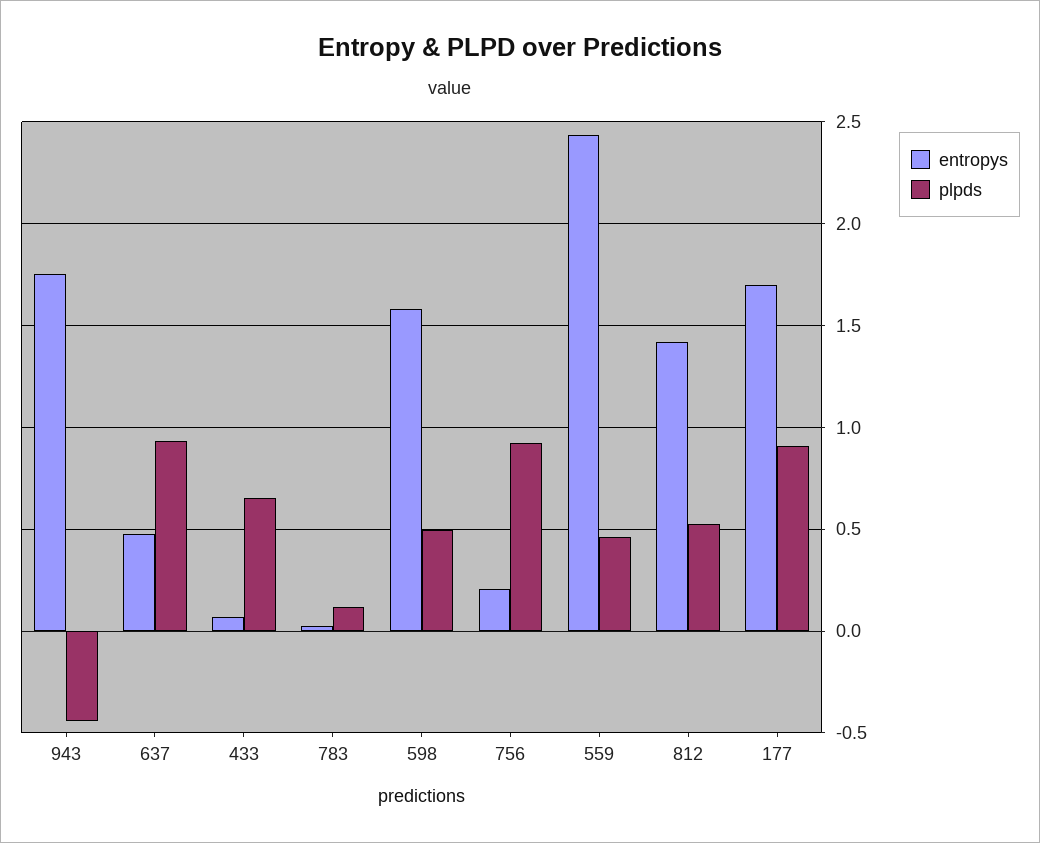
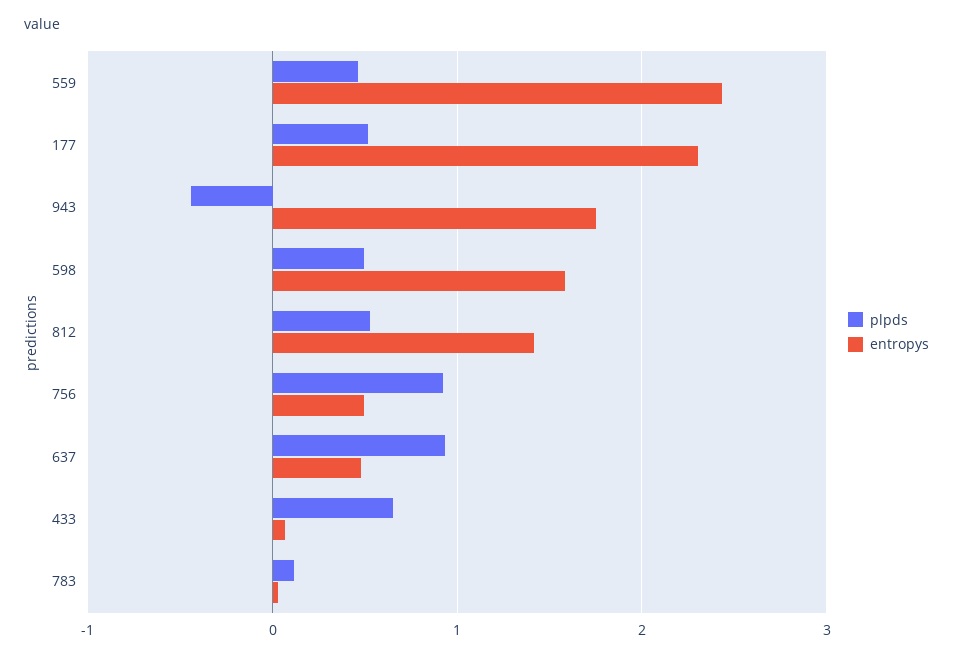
  {
    "entropys": {
      "943": 1.75,
      "637": 0.5,
      "433": 0.05,
      "783": 0.05,
      "598": 1.6,
-     "756": 0.2,
+     "756": 0.5,
      "559": 2.45,
      "812": 1.4,
-     "177": 1.7
+     "177": 2.3
    },
    "plpds": {
      "943": -0.45,
      "637": 0.95,
      "433": 0.65,
      "783": 0.1,
      "598": 0.5,
      "756": 0.9,
      "559": 0.45,
      "812": 0.55,
-     "177": 0.9
+     "177": 0.5
    }
  }

